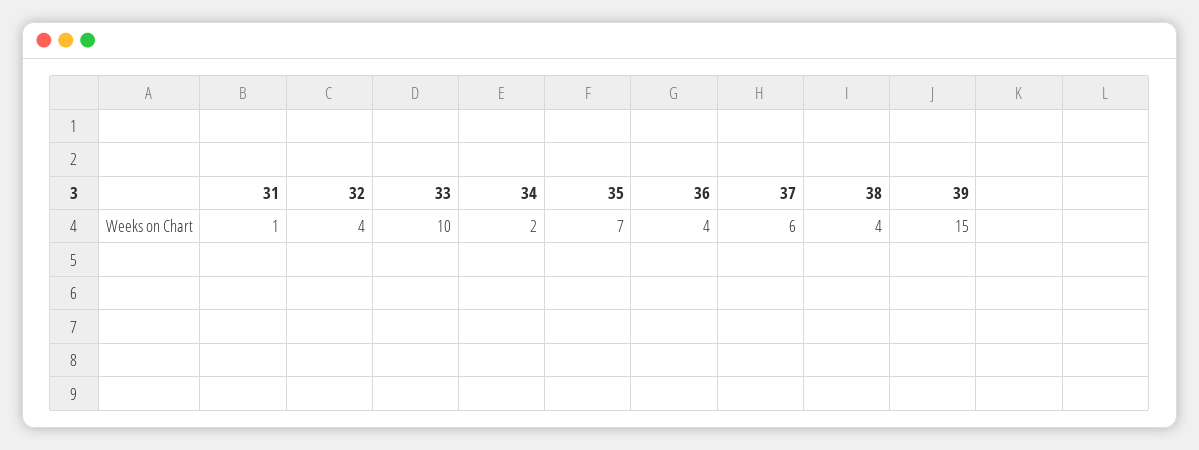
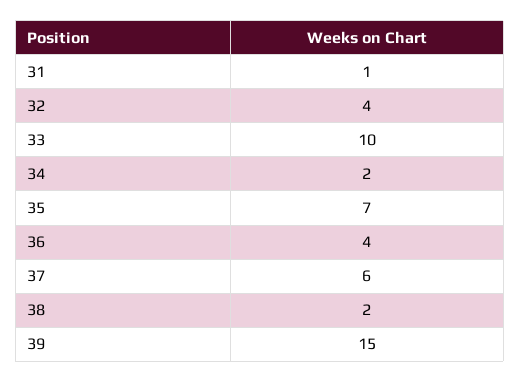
  {
    "31": 1,
    "32": 4,
    "33": 10,
    "34": 2,
    "35": 7,
    "36": 4,
    "37": 6,
-   "38": 4,
+   "38": 2,
    "39": 15
  }

